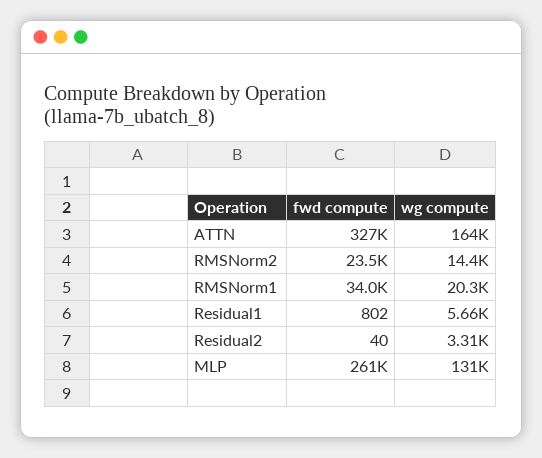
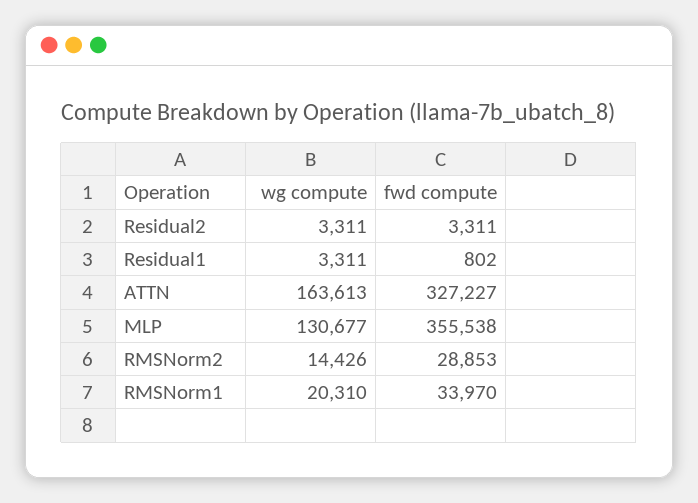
  {
    "fwd compute": {
      "ATTN": 327227,
-     "RMSNorm2": 23500,
+     "RMSNorm2": 28853,
      "RMSNorm1": 33970,
      "Residual1": 802,
-     "Residual2": 40,
+     "Residual2": 3311,
-     "MLP": 261000
+     "MLP": 355538
    },
    "wg compute": {
      "ATTN": 163613,
      "RMSNorm2": 14426,
      "RMSNorm1": 20310,
-     "Residual1": 5660,
+     "Residual1": 3311,
      "Residual2": 3311,
      "MLP": 130677
    }
  }

